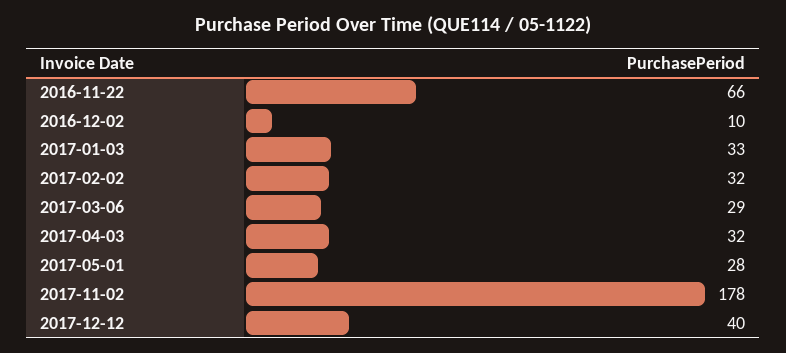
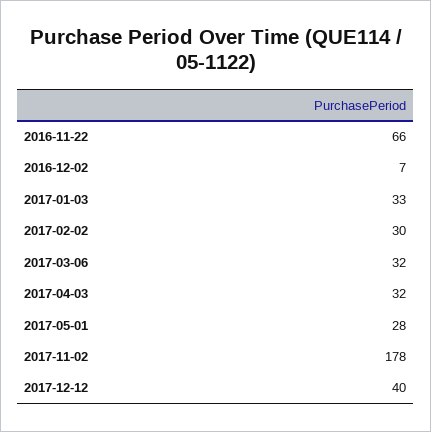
  {
    "2016-11-22": 66,
-   "2016-12-02": 10,
+   "2016-12-02": 7,
    "2017-01-03": 33,
-   "2017-02-02": 32,
+   "2017-02-02": 30,
-   "2017-03-06": 29,
+   "2017-03-06": 32,
    "2017-04-03": 32,
    "2017-05-01": 28,
    "2017-11-02": 178,
    "2017-12-12": 40
  }

